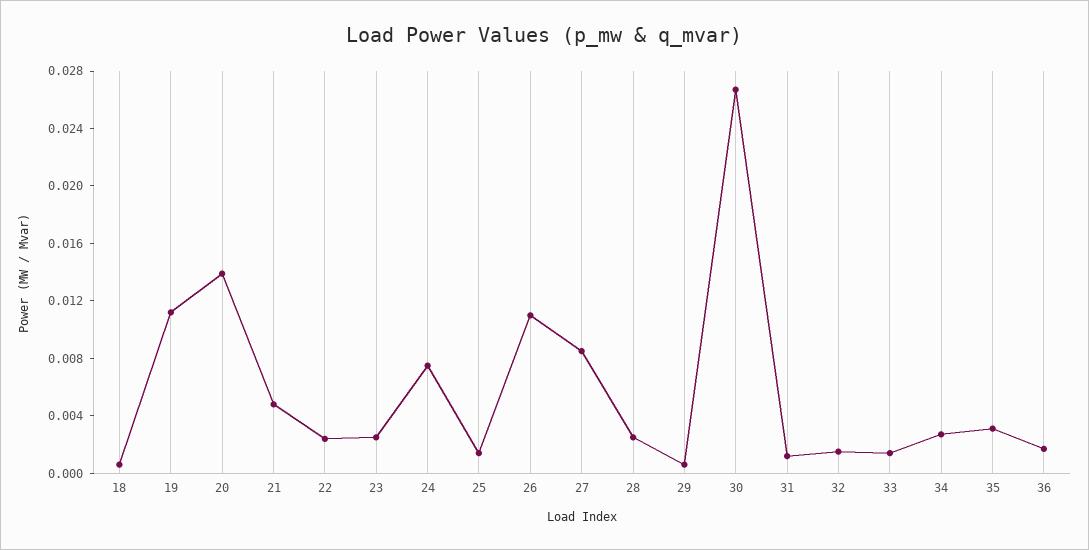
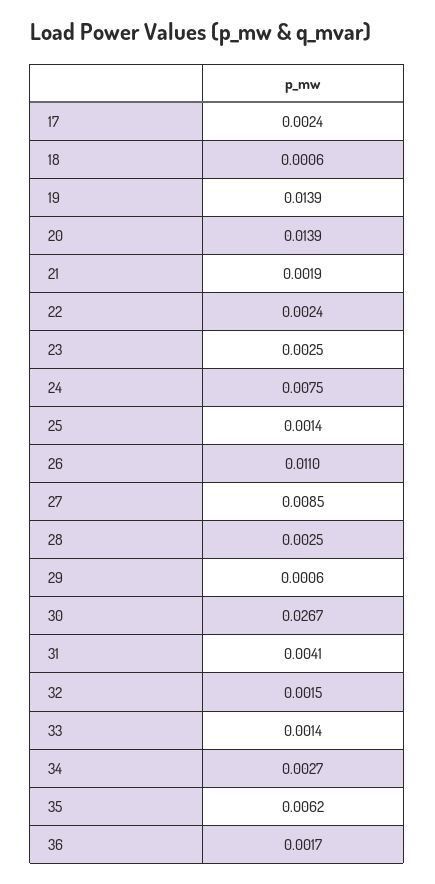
  {
    "18": 0.0006,
-   "19": 0.011,
+   "19": 0.0139,
    "20": 0.0139,
-   "21": 0.005,
+   "21": 0.0019,
    "22": 0.0024,
    "23": 0.0025,
    "24": 0.0075,
    "25": 0.0014,
    "26": 0.011,
    "27": 0.0085,
    "28": 0.0025,
    "29": 0.0006,
    "30": 0.0267,
-   "31": 0.001,
+   "31": 0.0041,
    "32": 0.0015,
    "33": 0.0014,
    "34": 0.0027,
-   "35": 0.003,
+   "35": 0.0062,
-   "36": 0.0017
+   "36": 0.0017,
+   "17": 0.0024
  }

